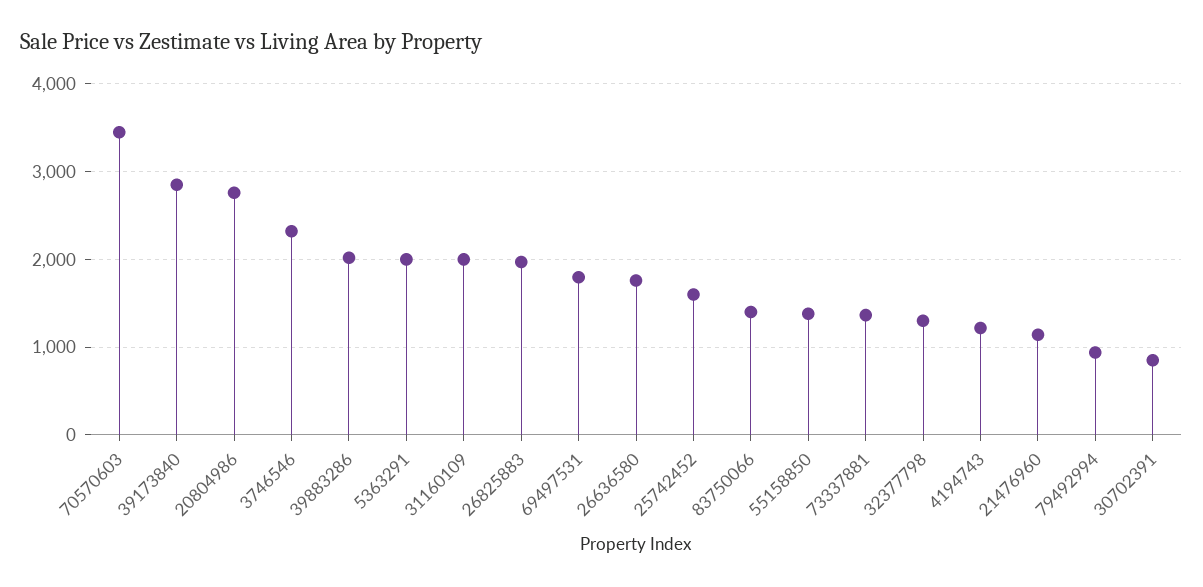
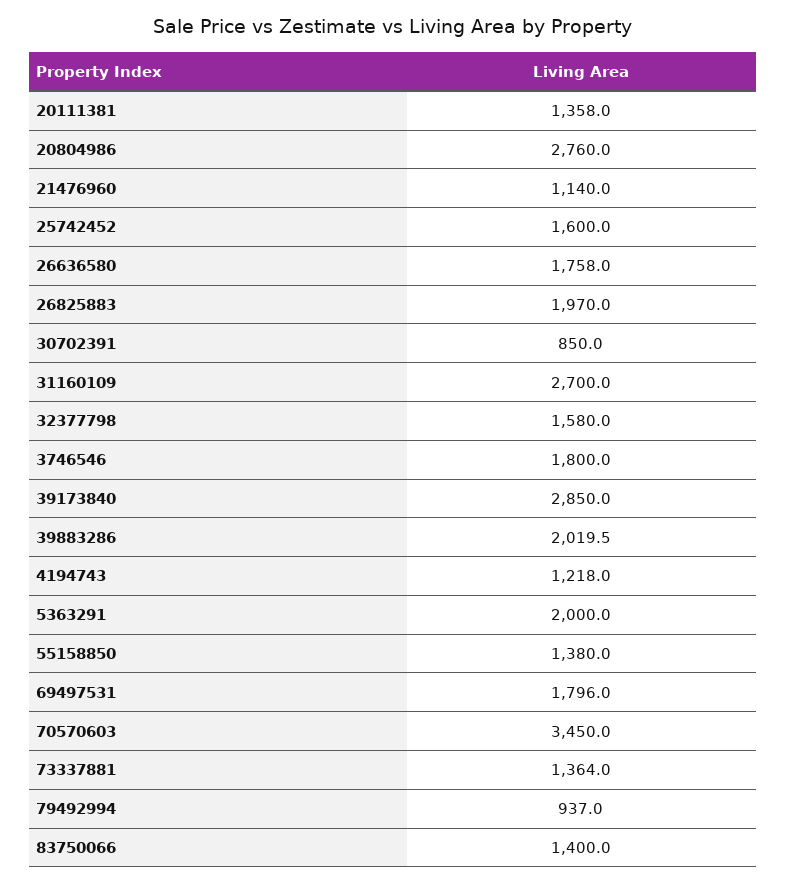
  {
    "70570603": 3450,
    "39173840": 2850,
    "20804986": 2760,
-   "3746546": 2300,
+   "3746546": 1800,
    "39883286": 2019.5,
    "5363291": 2000,
-   "31160109": 2000,
+   "31160109": 2700,
    "26825883": 1970,
    "69497531": 1796,
    "26636580": 1758,
    "25742452": 1600,
    "83750066": 1400,
    "55158850": 1380,
    "73337881": 1364,
-   "32377798": 1300,
+   "32377798": 1580,
    "4194743": 1218,
    "21476960": 1140,
    "79492994": 937,
-   "30702391": 850
+   "30702391": 850,
+   "20111381": 1358
  }

